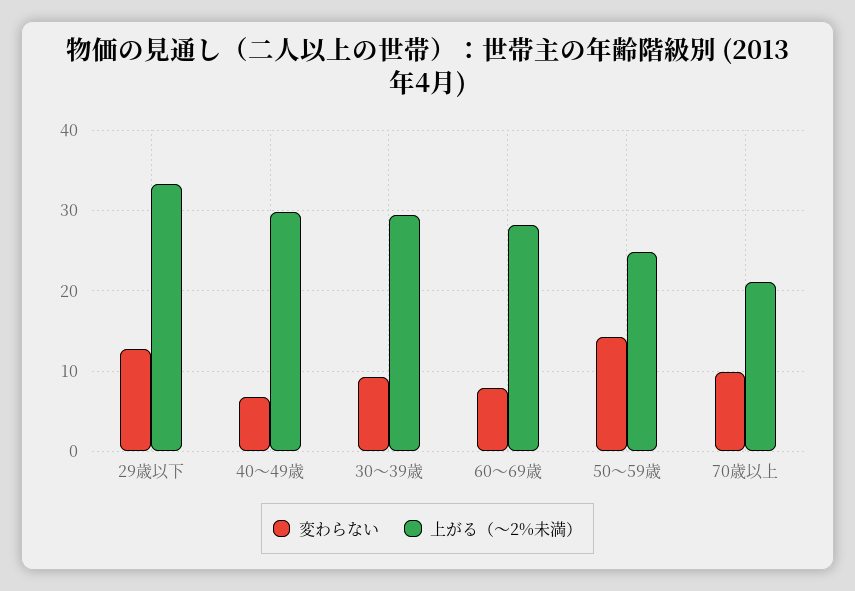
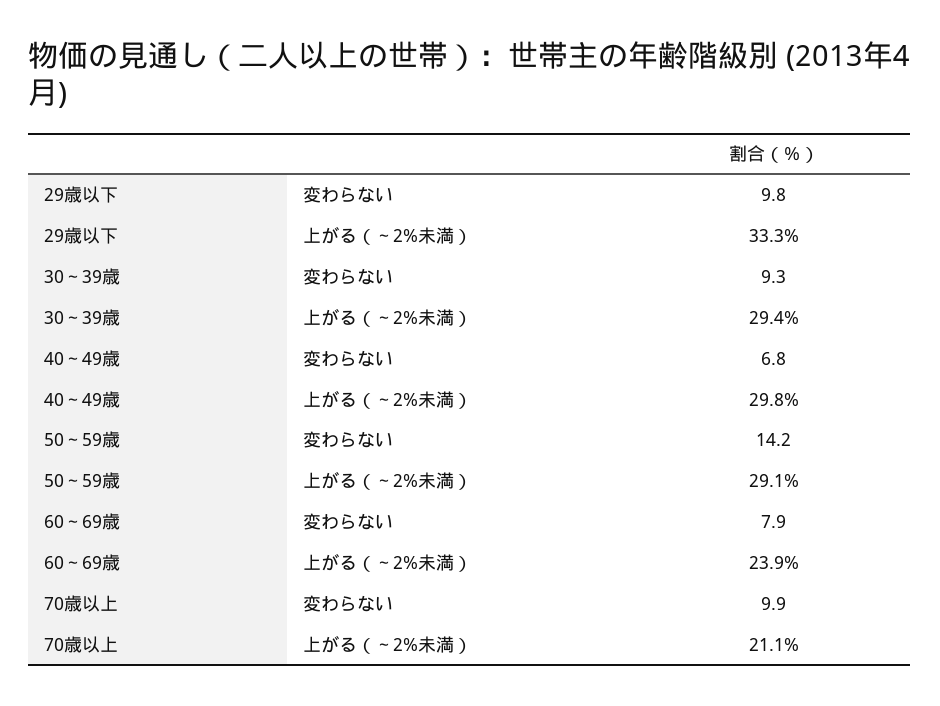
  {
    "変わらない": {
-     "29歳以下": 13,
+     "29歳以下": 9.8,
      "40～49歳": 6.8,
      "30～39歳": 9.3,
      "60～69歳": 7.9,
      "50～59歳": 14.2,
      "70歳以上": 9.9
    },
    "上がる（～2%未満）": {
      "29歳以下": 33.3,
      "40～49歳": 29.8,
      "30～39歳": 29.4,
-     "60～69歳": 28,
+     "60～69歳": 23.9,
-     "50～59歳": 25,
+     "50～59歳": 29.1,
      "70歳以上": 21.1
    }
  }

